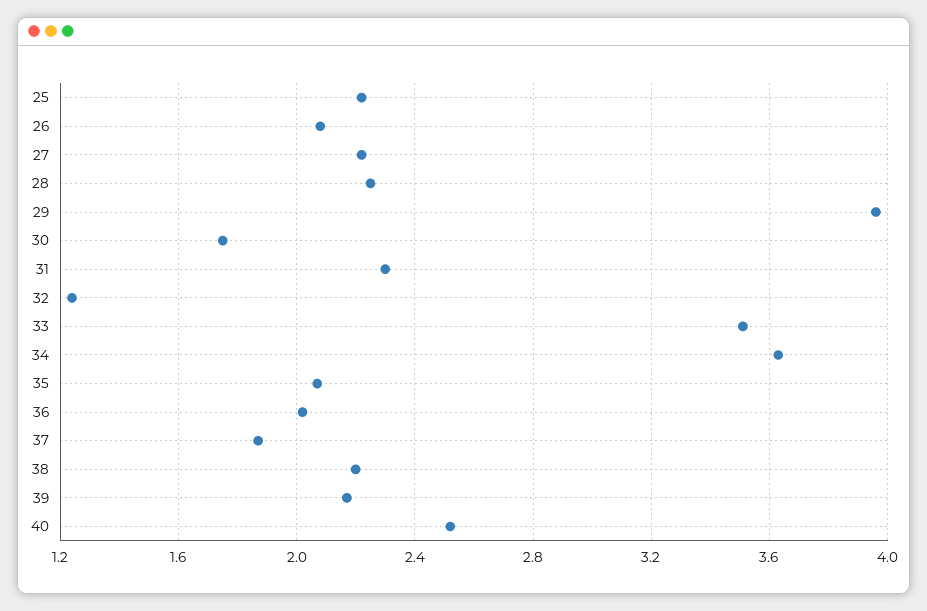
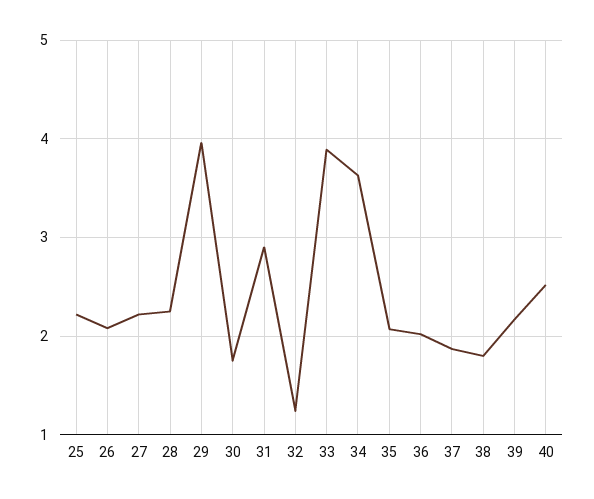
  {
    "25": 2.2,
    "26": 2.1,
    "27": 2.2,
    "28": 2.25,
    "29": 3.95,
    "30": 1.75,
-   "31": 2.3,
+   "31": 2.9,
    "32": 1.25,
-   "33": 3.5,
+   "33": 3.9,
    "34": 3.65,
    "35": 2.05,
    "36": 2,
    "37": 1.85,
-   "38": 2.2,
+   "38": 1.8,
    "39": 2.15,
    "40": 2.5
  }

